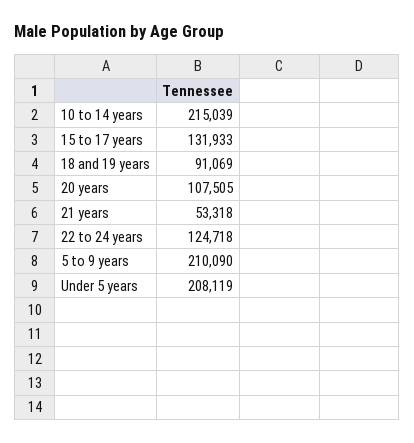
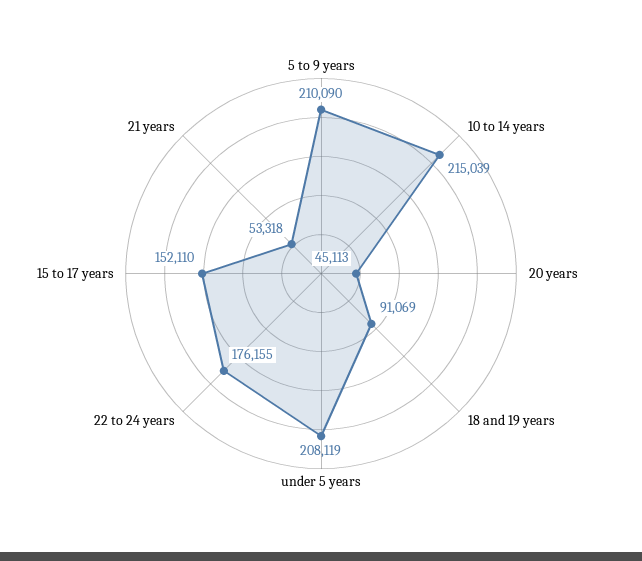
  {
    "10 to 14 years": 215039,
-   "15 to 17 years": 131933,
+   "15 to 17 years": 152110,
    "18 and 19 years": 91069,
-   "20 years": 107505,
+   "20 years": 45113,
    "21 years": 53318,
-   "22 to 24 years": 124718,
+   "22 to 24 years": 176155,
    "5 to 9 years": 210090,
    "Under 5 years": 208119
  }

